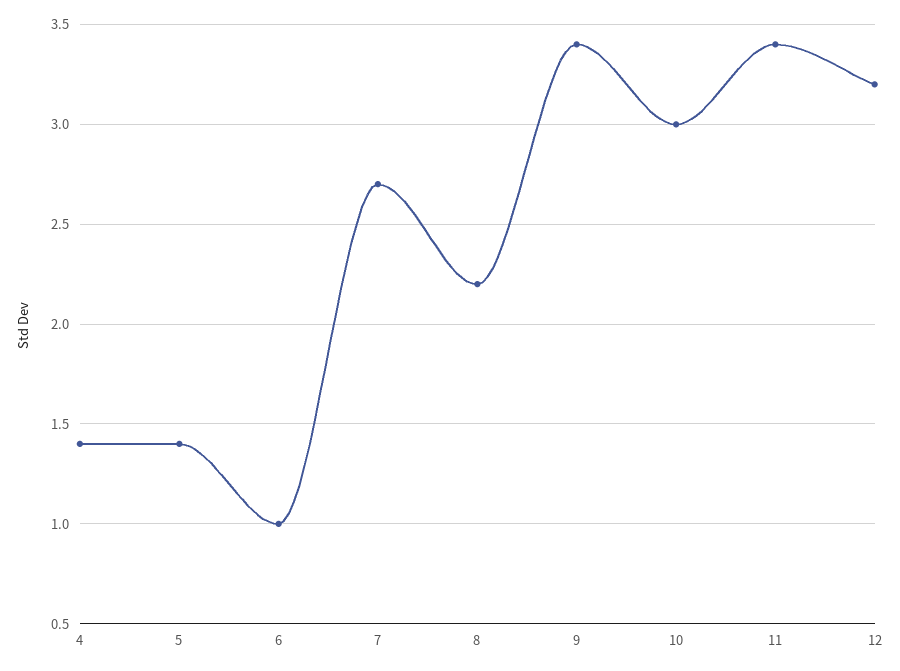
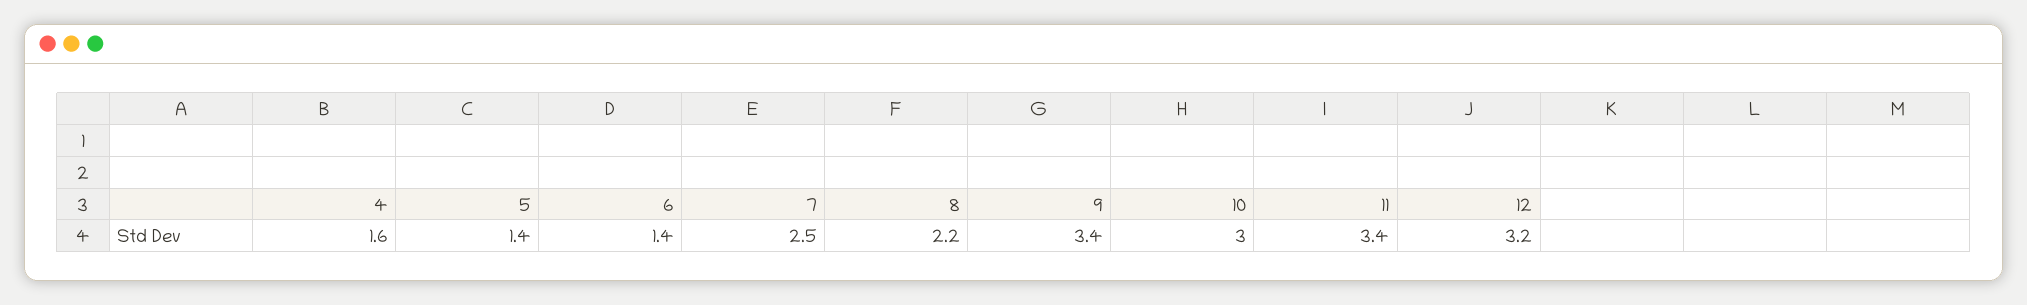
  {
-   "4": 1.4,
+   "4": 1.6,
    "5": 1.4,
-   "6": 1,
+   "6": 1.4,
-   "7": 2.7,
+   "7": 2.5,
    "8": 2.2,
    "9": 3.4,
    "10": 3,
    "11": 3.4,
    "12": 3.2
  }

